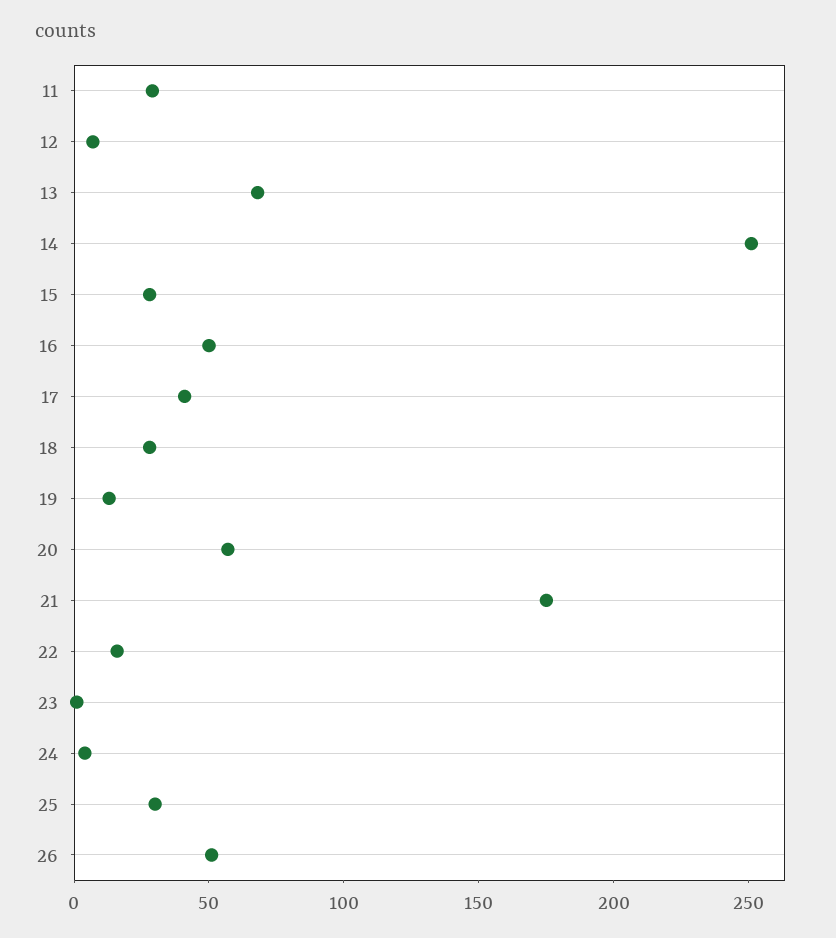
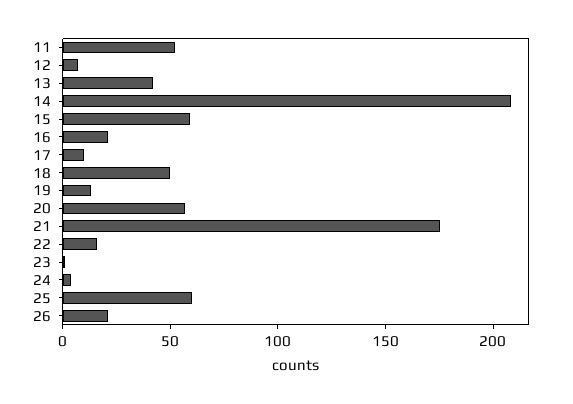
  {
-   "11": 30,
+   "11": 50,
    "12": 10,
-   "13": 70,
+   "13": 40,
-   "14": 250,
+   "14": 210,
-   "15": 30,
+   "15": 60,
-   "16": 50,
+   "16": 20,
-   "17": 40,
+   "17": 10,
-   "18": 30,
+   "18": 50,
    "19": 10,
    "20": 60,
    "21": 180,
    "22": 20,
    "23": 0,
    "24": 0,
-   "25": 30,
+   "25": 60,
-   "26": 50
+   "26": 20
  }

